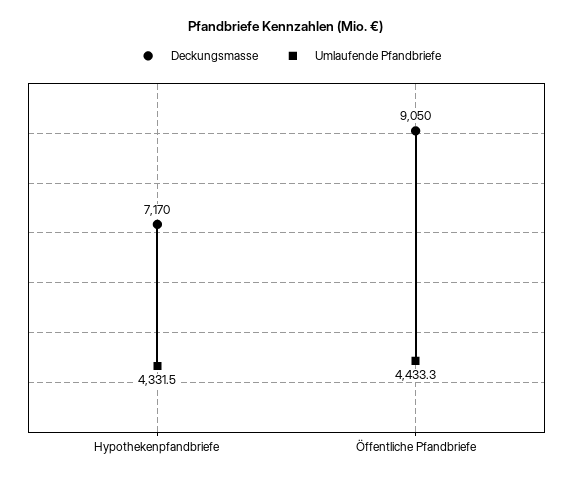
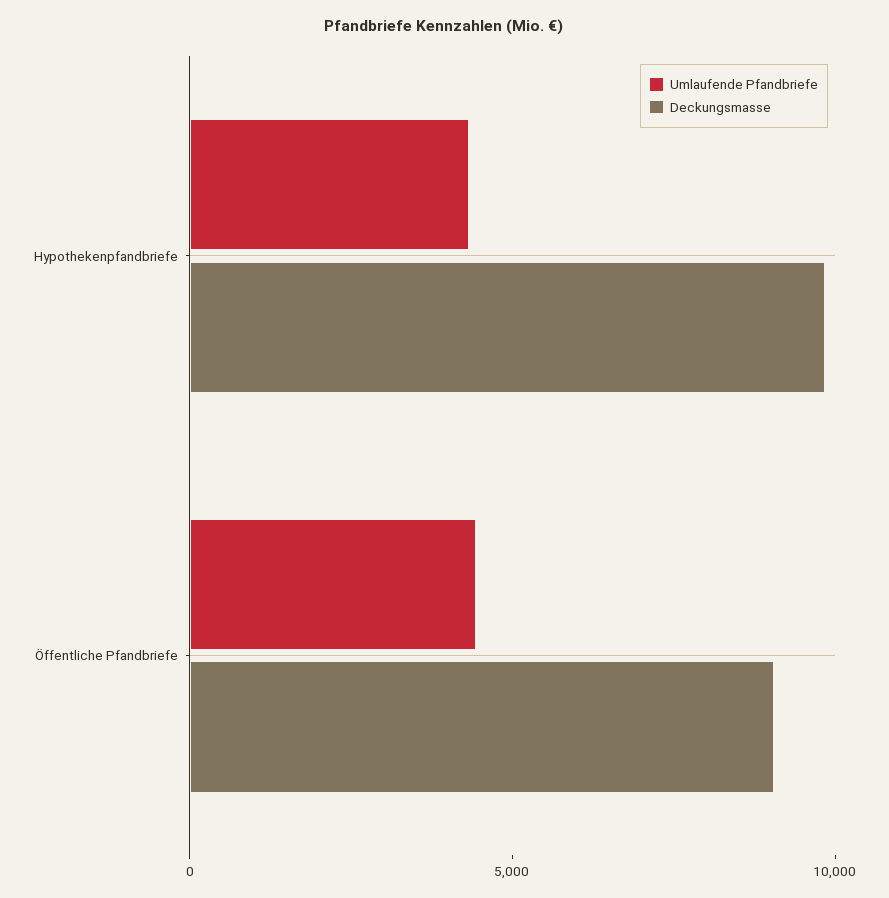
  {
    "Deckungsmasse": {
-     "Hypothekenpfandbriefe": 7170,
+     "Hypothekenpfandbriefe": 10000,
      "Öffentliche Pfandbriefe": 9050
    },
    "Umlaufende Pfandbriefe": {
      "Hypothekenpfandbriefe": 4331.5,
      "Öffentliche Pfandbriefe": 4433.3
    }
  }

